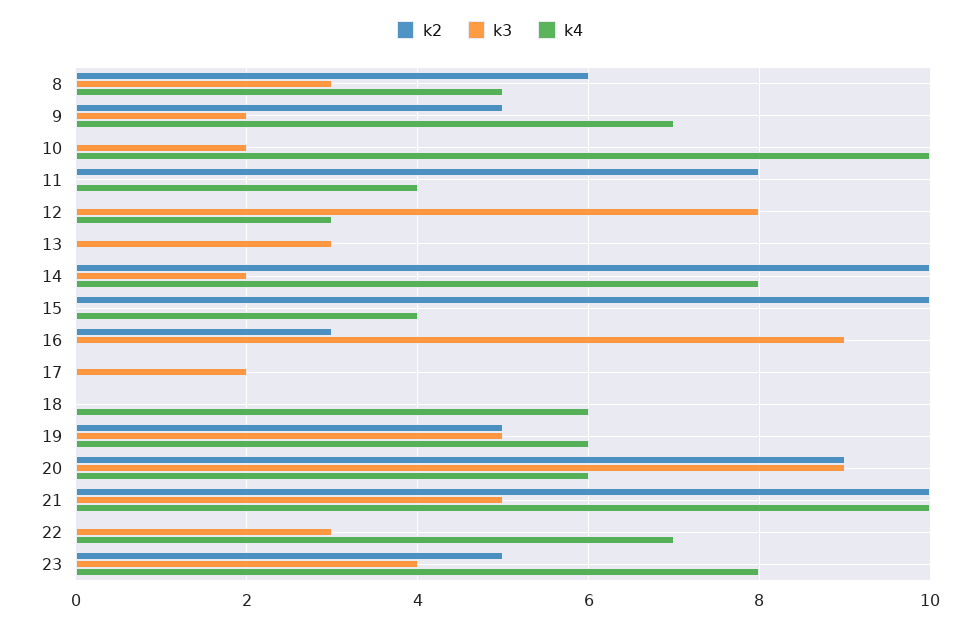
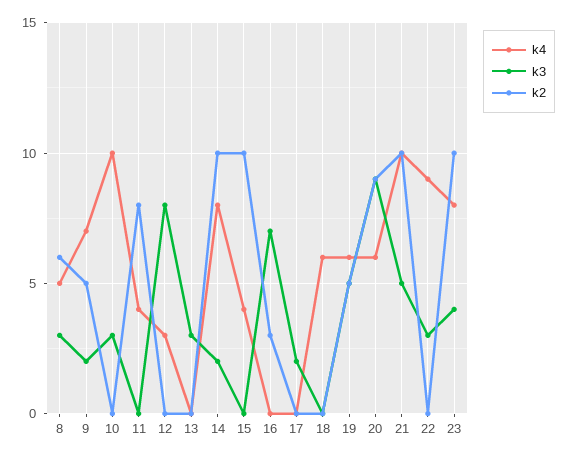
  {
    "k2": {
      "8": 6,
      "9": 5,
      "10": 0,
      "11": 8,
      "12": 0,
      "13": 0,
      "14": 10,
      "15": 10,
      "16": 3,
      "17": 0,
      "18": 0,
      "19": 5,
      "20": 9,
      "21": 10,
      "22": 0,
-     "23": 5
+     "23": 10
    },
    "k3": {
      "8": 3,
      "9": 2,
-     "10": 2,
+     "10": 3,
      "11": 0,
      "12": 8,
      "13": 3,
      "14": 2,
      "15": 0,
-     "16": 9,
+     "16": 7,
      "17": 2,
      "18": 0,
      "19": 5,
      "20": 9,
      "21": 5,
      "22": 3,
      "23": 4
    },
    "k4": {
      "8": 5,
      "9": 7,
      "10": 10,
      "11": 4,
      "12": 3,
      "13": 0,
      "14": 8,
      "15": 4,
      "16": 0,
      "17": 0,
      "18": 6,
      "19": 6,
      "20": 6,
      "21": 10,
-     "22": 7,
+     "22": 9,
      "23": 8
    }
  }

